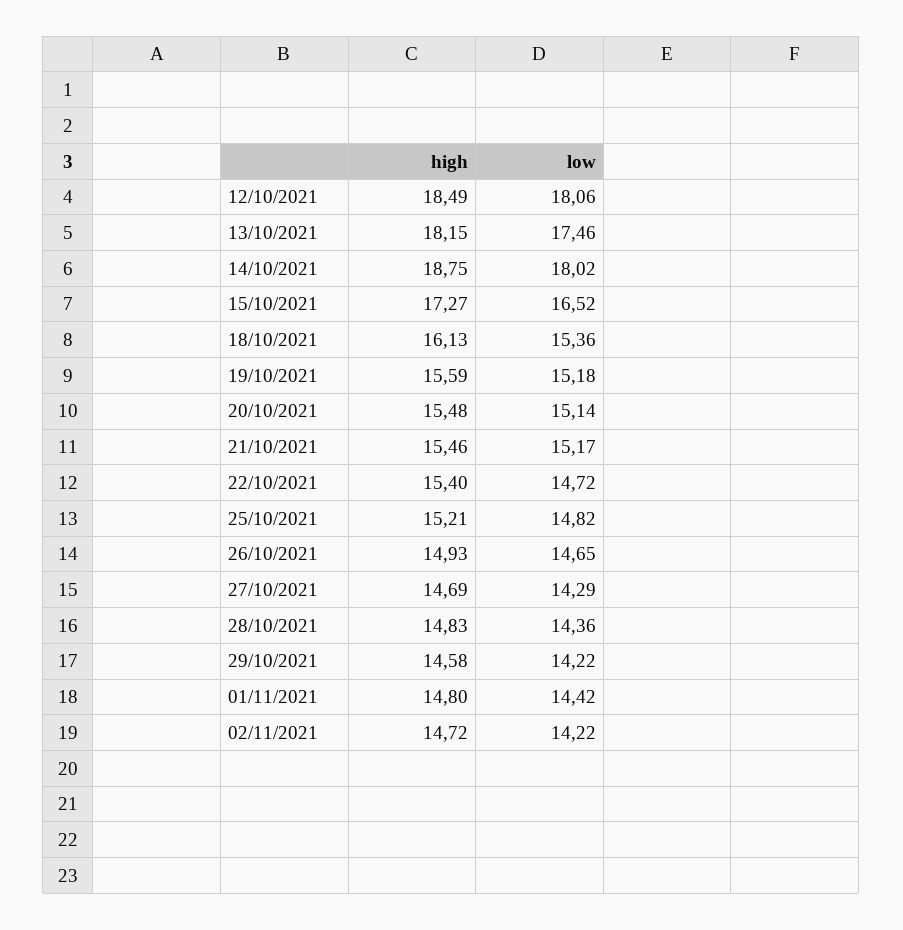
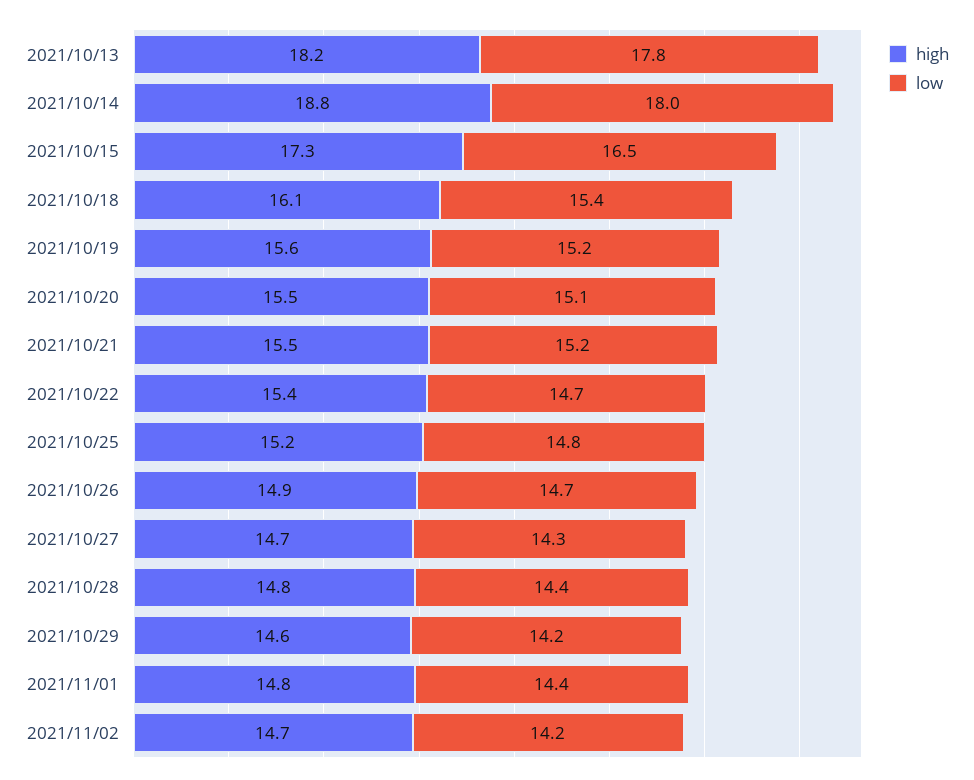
  {
    "high": {
-     "12/10/2021": 18.49,
      "13/10/2021": 18.15,
      "14/10/2021": 18.75,
      "15/10/2021": 17.27,
      "18/10/2021": 16.13,
      "19/10/2021": 15.59,
      "20/10/2021": 15.48,
      "21/10/2021": 15.46,
      "22/10/2021": 15.4,
      "25/10/2021": 15.21,
      "26/10/2021": 14.93,
      "27/10/2021": 14.69,
      "28/10/2021": 14.83,
      "29/10/2021": 14.58,
      "01/11/2021": 14.8,
      "02/11/2021": 14.72
    },
    "low": {
-     "12/10/2021": 18.06,
-     "13/10/2021": 17.46,
+     "13/10/2021": 17.8,
      "14/10/2021": 18.02,
      "15/10/2021": 16.52,
      "18/10/2021": 15.36,
      "19/10/2021": 15.18,
      "20/10/2021": 15.14,
      "21/10/2021": 15.17,
      "22/10/2021": 14.72,
      "25/10/2021": 14.82,
      "26/10/2021": 14.65,
      "27/10/2021": 14.29,
      "28/10/2021": 14.36,
      "29/10/2021": 14.22,
      "01/11/2021": 14.42,
      "02/11/2021": 14.22
    }
  }

